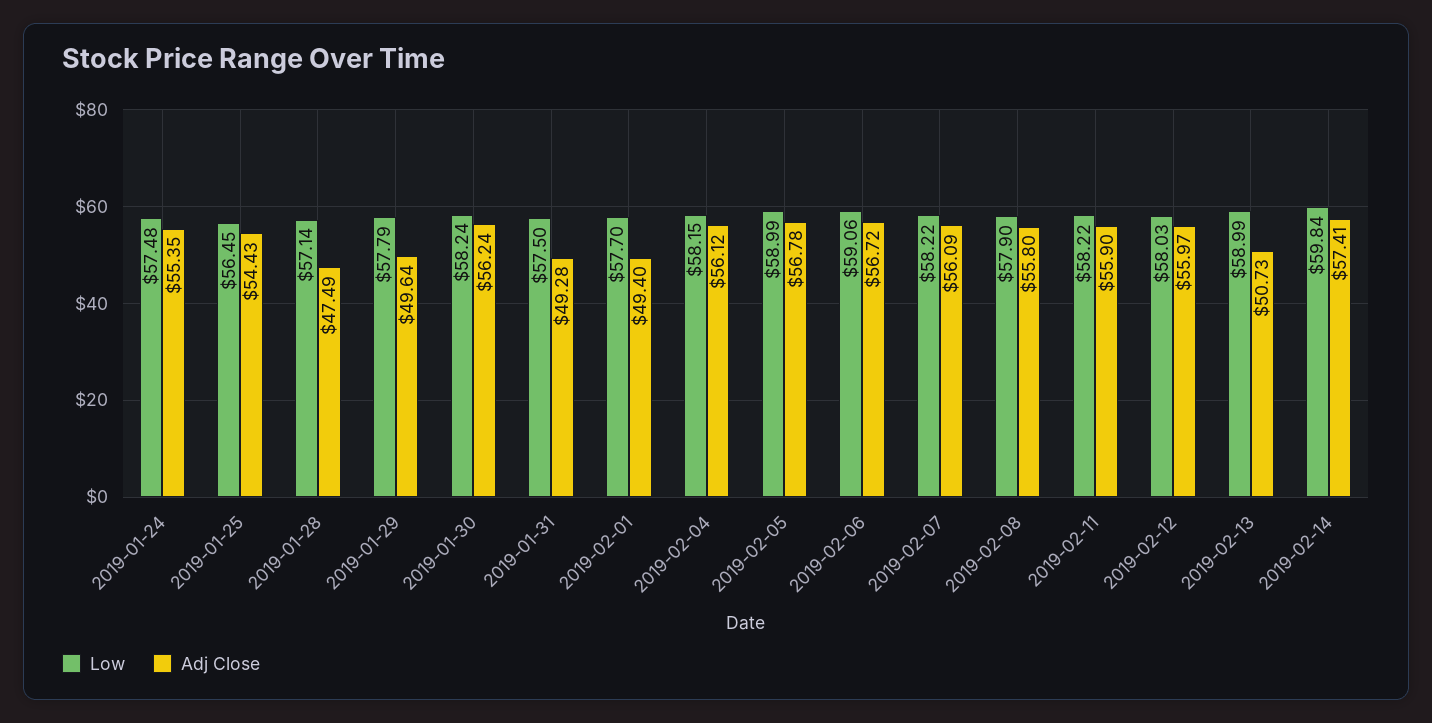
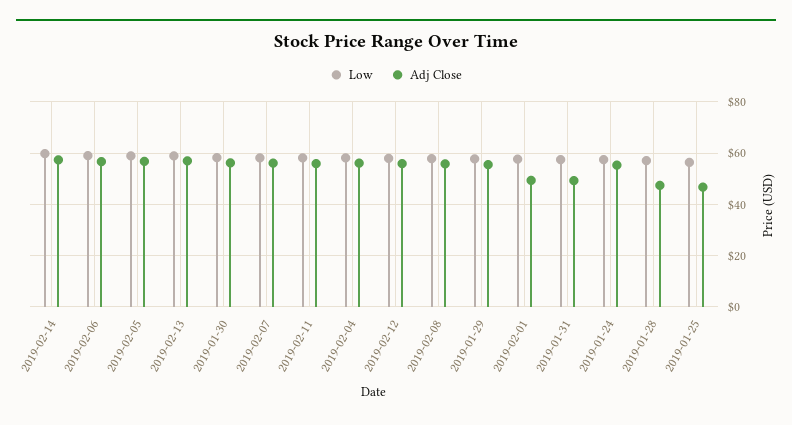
  {
    "Low": {
      "2019-01-24": 57.48,
      "2019-01-25": 56.45,
      "2019-01-28": 57.14,
      "2019-01-29": 57.79,
      "2019-01-30": 58.24,
      "2019-01-31": 57.5,
      "2019-02-01": 57.7,
      "2019-02-04": 58.15,
      "2019-02-05": 58.99,
      "2019-02-06": 59.06,
      "2019-02-07": 58.22,
      "2019-02-08": 57.9,
      "2019-02-11": 58.22,
      "2019-02-12": 58.03,
      "2019-02-13": 58.99,
      "2019-02-14": 59.84
    },
    "Adj Close": {
      "2019-01-24": 55.35,
-     "2019-01-25": 54.43,
+     "2019-01-25": 47.5,
      "2019-01-28": 47.49,
-     "2019-01-29": 49.64,
+     "2019-01-29": 55,
      "2019-01-30": 56.24,
      "2019-01-31": 49.28,
      "2019-02-01": 49.4,
      "2019-02-04": 56.12,
      "2019-02-05": 56.78,
      "2019-02-06": 56.72,
      "2019-02-07": 56.09,
      "2019-02-08": 55.8,
      "2019-02-11": 55.9,
      "2019-02-12": 55.97,
-     "2019-02-13": 50.73,
+     "2019-02-13": 57.5,
      "2019-02-14": 57.41
    }
  }

